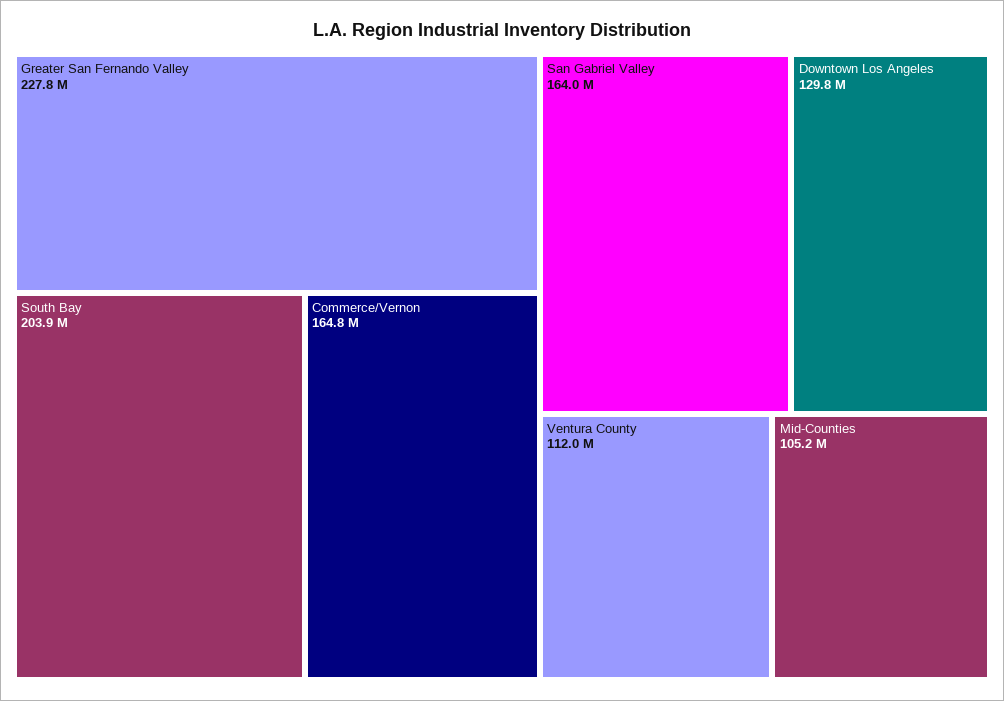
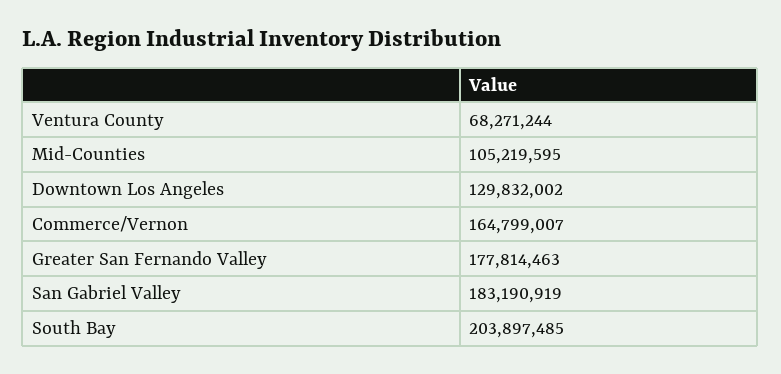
  {
-   "Greater San Fernando Valley": 227800000,
+   "Greater San Fernando Valley": 177814463,
    "South Bay": 203897485,
    "Commerce/Vernon": 164799007,
-   "San Gabriel Valley": 164000000,
+   "San Gabriel Valley": 183190919,
    "Downtown Los Angeles": 129832002,
-   "Ventura County": 112000000,
+   "Ventura County": 68271244,
    "Mid-Counties": 105219595
  }

